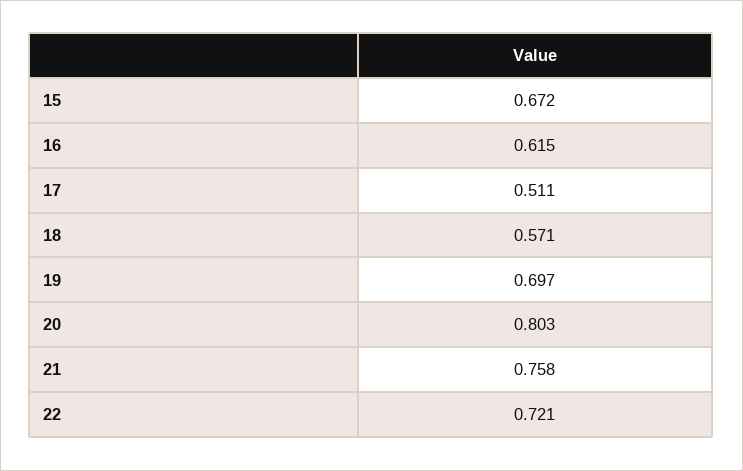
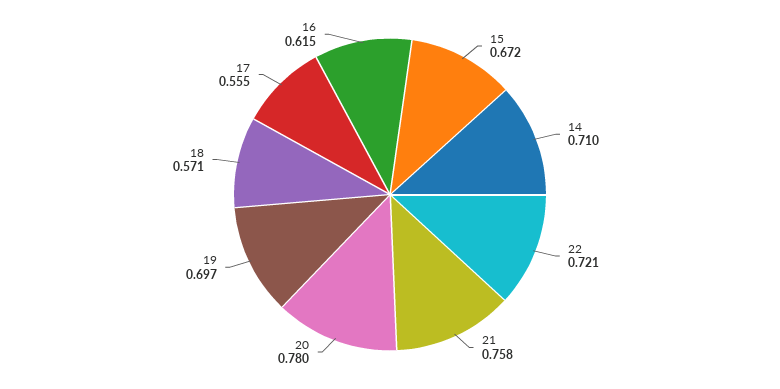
  {
    "15": 0.672,
    "16": 0.615,
-   "17": 0.511,
+   "17": 0.555,
    "18": 0.571,
    "19": 0.697,
-   "20": 0.803,
+   "20": 0.78,
    "21": 0.758,
-   "22": 0.721
+   "22": 0.721,
+   "14": 0.71
  }

